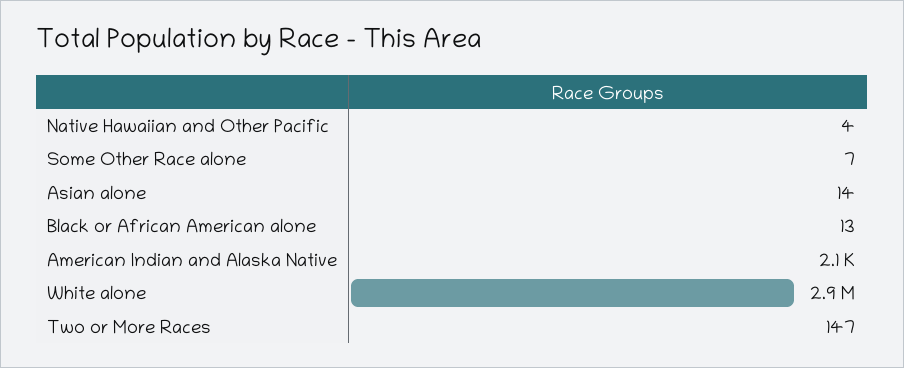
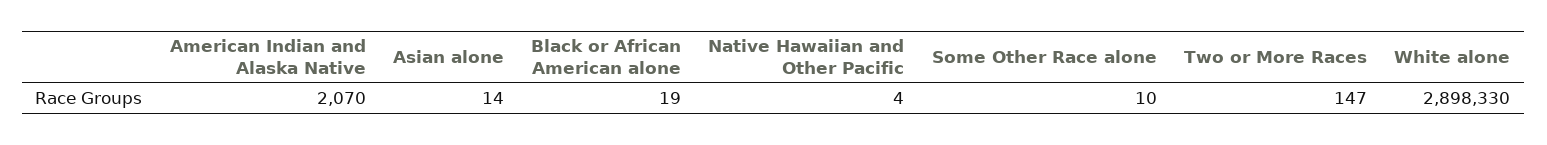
  {
    "Native Hawaiian and Other Pacific": 4,
-   "Some Other Race alone": 7,
+   "Some Other Race alone": 10,
    "Asian alone": 14,
-   "Black or African American alone": 13,
+   "Black or African American alone": 19,
    "American Indian and Alaska Native": 2070,
    "White alone": 2898330,
    "Two or More Races": 147
  }

